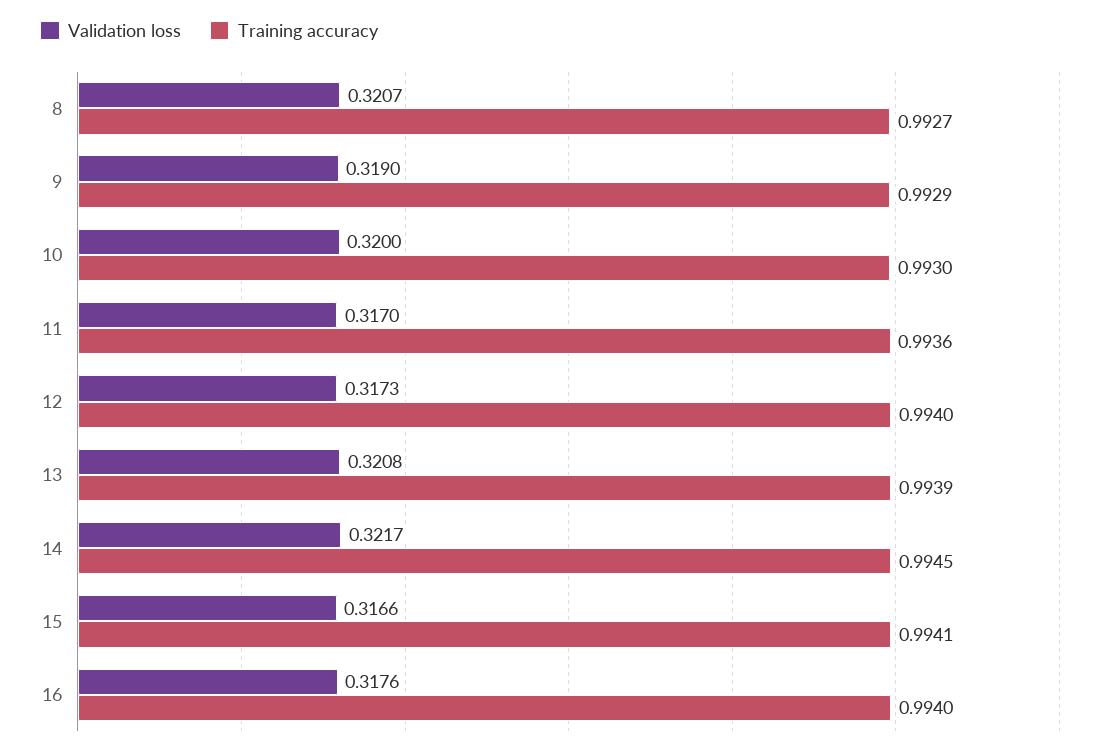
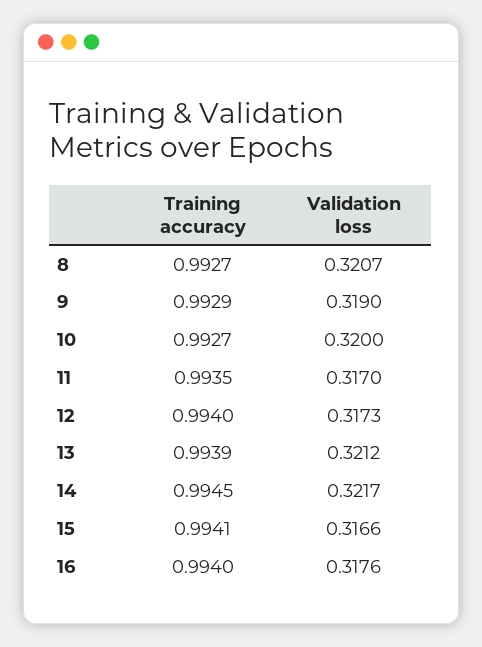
  {
    "Validation loss": {
      "8": 0.3207,
      "9": 0.319,
      "10": 0.32,
      "11": 0.317,
      "12": 0.3173,
-     "13": 0.3208,
+     "13": 0.3212,
      "14": 0.3217,
      "15": 0.3166,
      "16": 0.3176
    },
    "Training accuracy": {
      "8": 0.9927,
      "9": 0.9929,
-     "10": 0.993,
+     "10": 0.9927,
-     "11": 0.9936,
+     "11": 0.9935,
      "12": 0.994,
      "13": 0.9939,
      "14": 0.9945,
      "15": 0.9941,
      "16": 0.994
    }
  }

